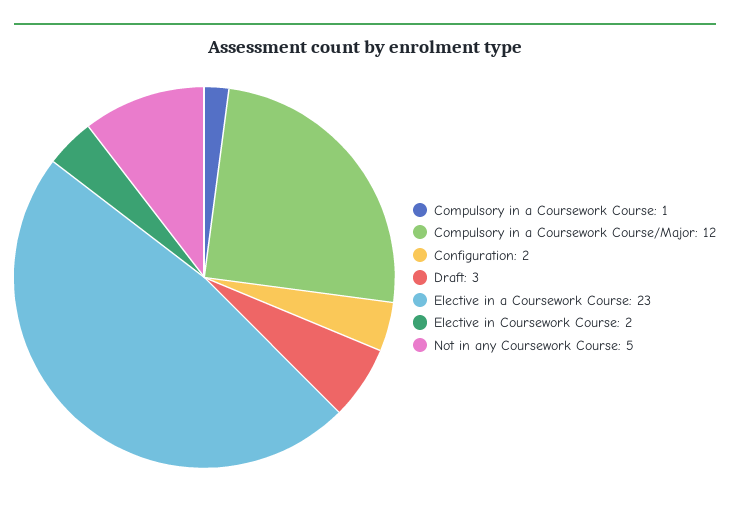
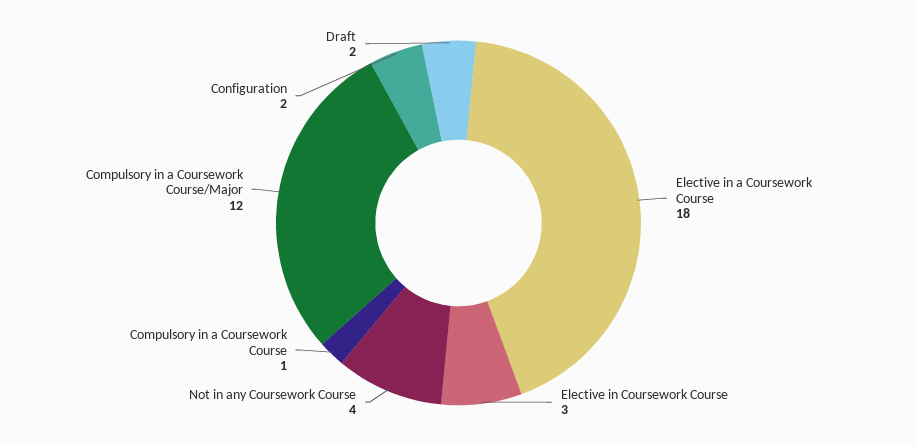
  {
    "Compulsory in a Coursework Course": 1,
    "Compulsory in a Coursework Course/Major": 12,
    "Configuration": 2,
-   "Draft": 3,
+   "Draft": 2,
-   "Elective in a Coursework Course": 23,
+   "Elective in a Coursework Course": 18,
-   "Elective in Coursework Course": 2,
+   "Elective in Coursework Course": 3,
-   "Not in any Coursework Course": 5
+   "Not in any Coursework Course": 4
  }

